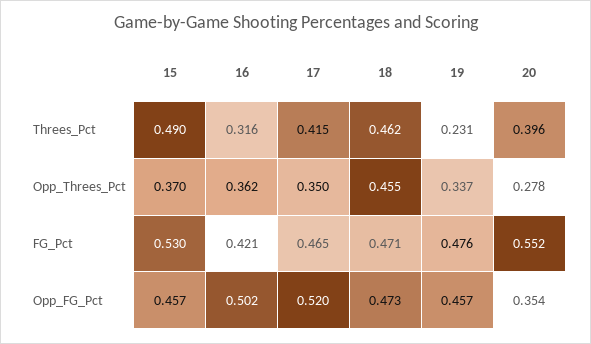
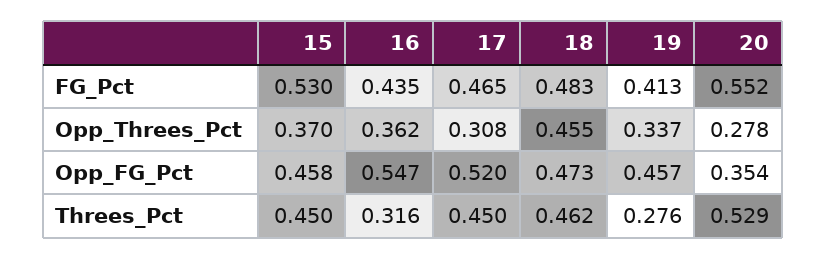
  {
    "15": {
-     "Threes_Pct": 0.49,
+     "Threes_Pct": 0.45,
      "Opp_Threes_Pct": 0.37,
      "FG_Pct": 0.53,
-     "Opp_FG_Pct": 0.457
+     "Opp_FG_Pct": 0.458
    },
    "16": {
      "Threes_Pct": 0.316,
      "Opp_Threes_Pct": 0.362,
-     "FG_Pct": 0.421,
+     "FG_Pct": 0.435,
-     "Opp_FG_Pct": 0.502
+     "Opp_FG_Pct": 0.547
    },
    "17": {
-     "Threes_Pct": 0.415,
+     "Threes_Pct": 0.45,
-     "Opp_Threes_Pct": 0.35,
+     "Opp_Threes_Pct": 0.308,
      "FG_Pct": 0.465,
      "Opp_FG_Pct": 0.52
    },
    "18": {
      "Threes_Pct": 0.462,
      "Opp_Threes_Pct": 0.455,
-     "FG_Pct": 0.471,
+     "FG_Pct": 0.483,
      "Opp_FG_Pct": 0.473
    },
    "19": {
-     "Threes_Pct": 0.231,
+     "Threes_Pct": 0.276,
      "Opp_Threes_Pct": 0.337,
-     "FG_Pct": 0.476,
+     "FG_Pct": 0.413,
      "Opp_FG_Pct": 0.457
    },
    "20": {
-     "Threes_Pct": 0.396,
+     "Threes_Pct": 0.529,
      "Opp_Threes_Pct": 0.278,
      "FG_Pct": 0.552,
      "Opp_FG_Pct": 0.354
    }
  }

